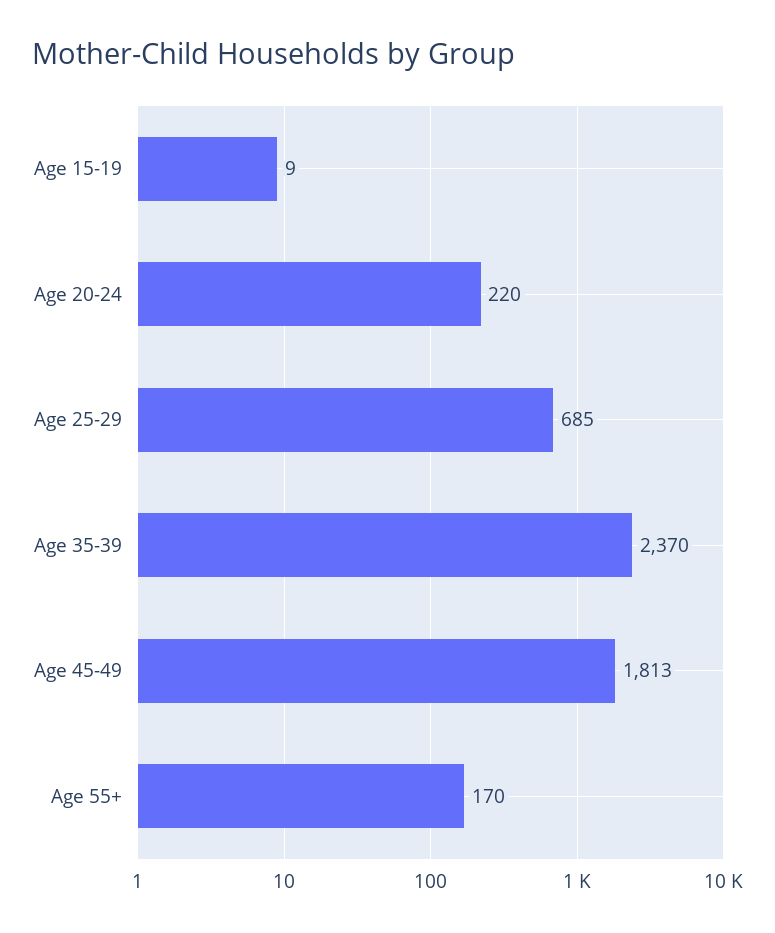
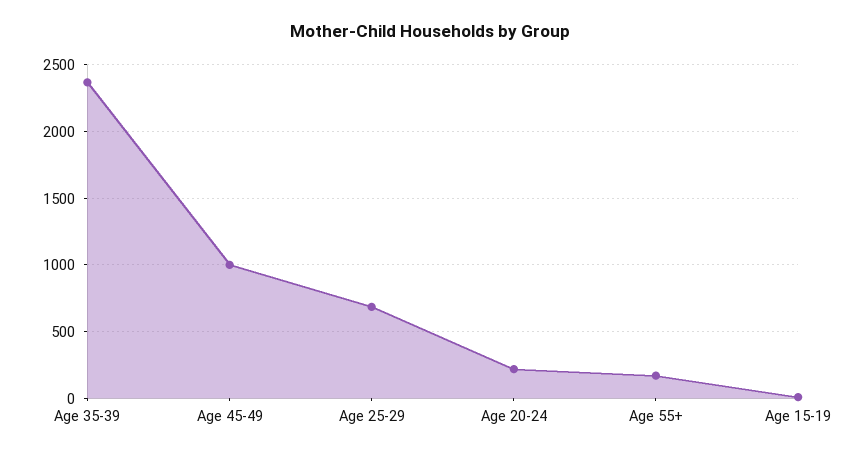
  {
    "Age 15-19": 9,
    "Age 20-24": 220,
    "Age 25-29": 685,
    "Age 35-39": 2370,
-   "Age 45-49": 1813,
+   "Age 45-49": 1000,
    "Age 55+": 170
  }

